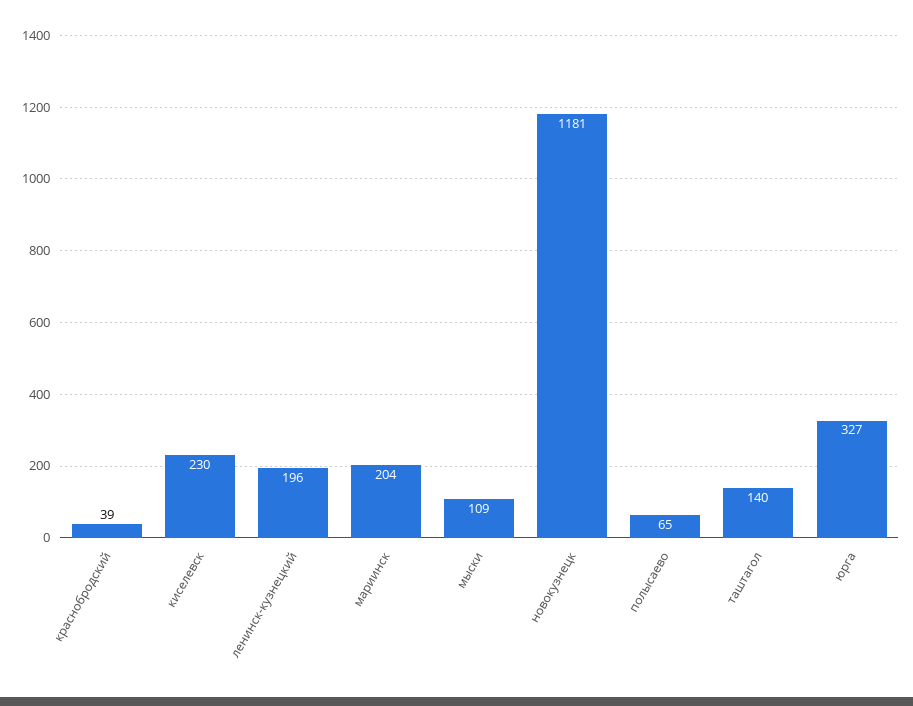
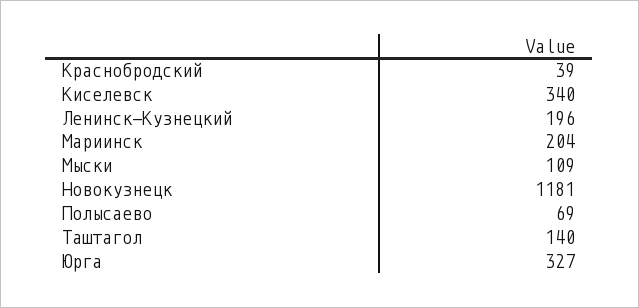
  {
    "краснобродский": 39,
-   "киселевск": 230,
+   "киселевск": 340,
    "ленинск-кузнецкий": 196,
    "мариинск": 204,
    "мыски": 109,
    "новокузнецк": 1181,
-   "полысаево": 65,
+   "полысаево": 69,
    "таштагол": 140,
    "юрга": 327
  }

